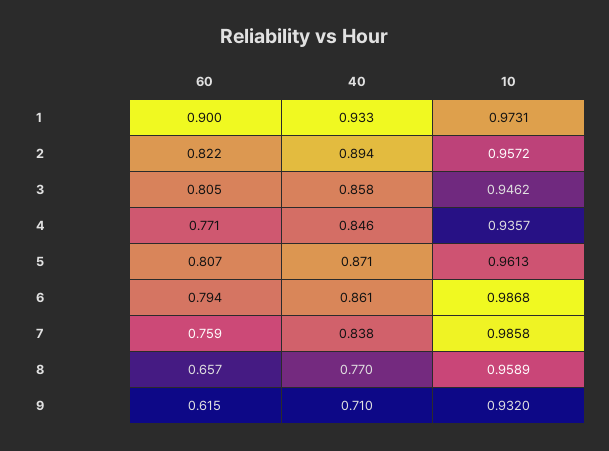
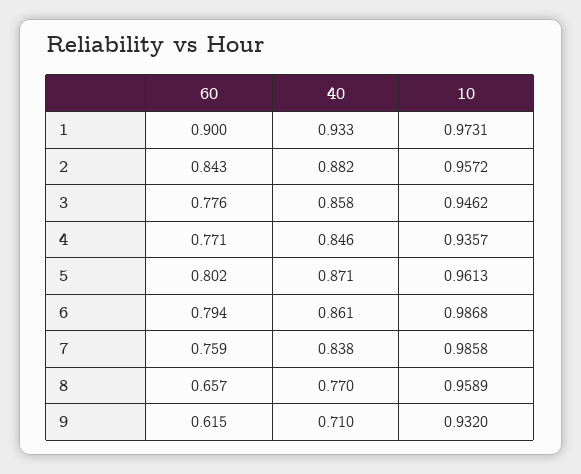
  {
    "60": {
      "1": 0.9,
-     "2": 0.822,
+     "2": 0.843,
-     "3": 0.805,
+     "3": 0.776,
      "4": 0.771,
-     "5": 0.807,
+     "5": 0.802,
      "6": 0.794,
      "7": 0.759,
      "8": 0.657,
      "9": 0.615
    },
    "40": {
      "1": 0.933,
-     "2": 0.894,
+     "2": 0.882,
      "3": 0.858,
      "4": 0.846,
      "5": 0.871,
      "6": 0.861,
      "7": 0.838,
      "8": 0.77,
      "9": 0.71
    },
    "10": {
      "1": 0.9731,
      "2": 0.9572,
      "3": 0.9462,
      "4": 0.9357,
      "5": 0.9613,
      "6": 0.9868,
      "7": 0.9858,
      "8": 0.9589,
      "9": 0.932
    }
  }

